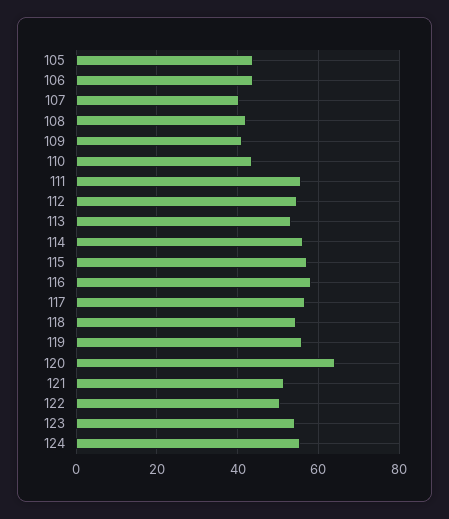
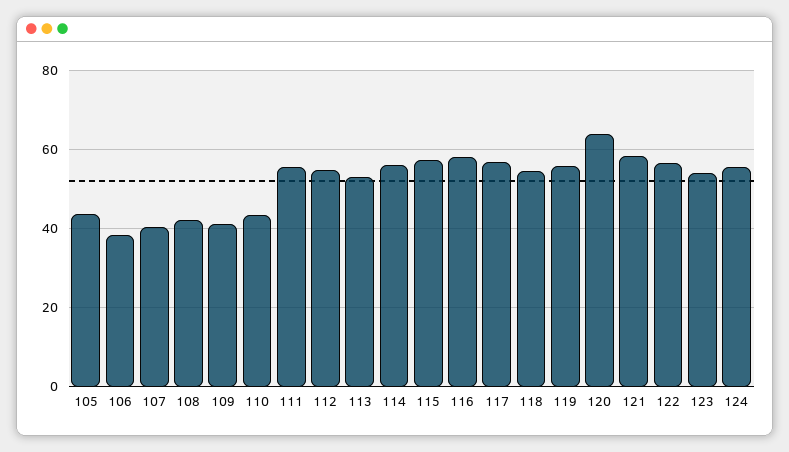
  {
    "105": 44,
-   "106": 44,
+   "106": 38,
    "107": 40,
    "108": 42,
    "109": 42,
    "110": 44,
    "111": 56,
    "112": 54,
    "113": 54,
    "114": 56,
    "115": 58,
    "116": 58,
    "117": 56,
    "118": 54,
    "119": 56,
    "120": 64,
-   "121": 52,
+   "121": 58,
-   "122": 50,
+   "122": 56,
    "123": 54,
    "124": 56
  }

